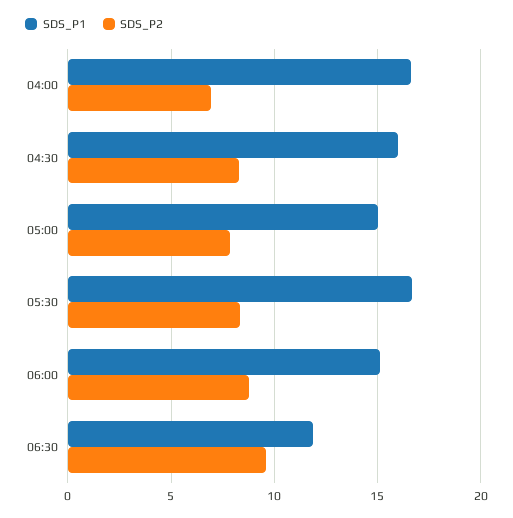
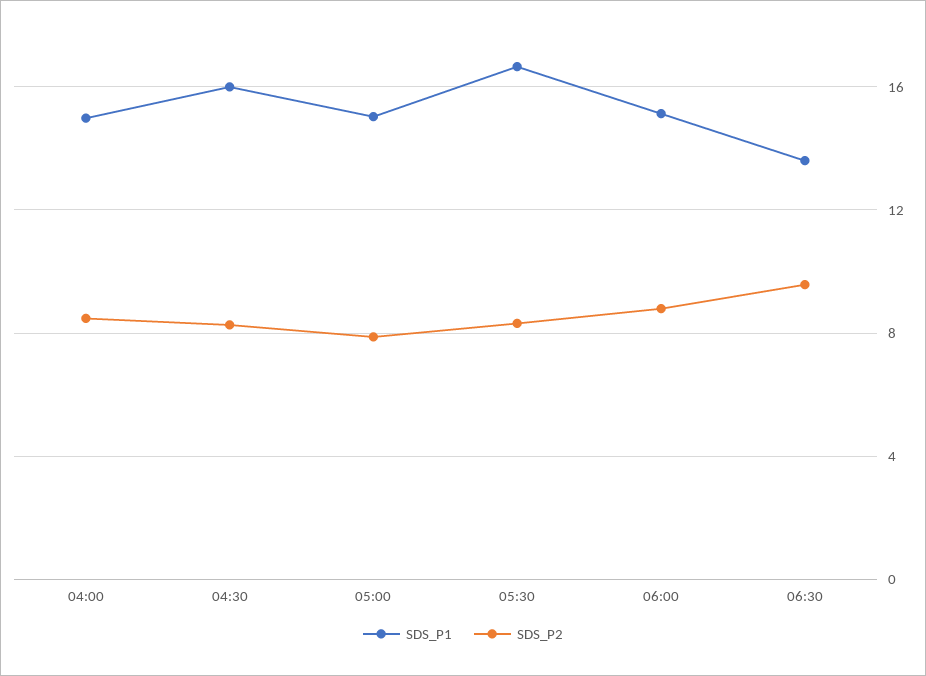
  {
    "SDS_P1": {
-     "04:00": 16.5,
+     "04:00": 15,
      "04:30": 16,
      "05:00": 15,
      "05:30": 16.5,
      "06:00": 15,
-     "06:30": 12
+     "06:30": 13.5
    },
    "SDS_P2": {
-     "04:00": 7,
+     "04:00": 8.5,
      "04:30": 8.5,
      "05:00": 8,
      "05:30": 8.5,
      "06:00": 9,
      "06:30": 9.5
    }
  }

